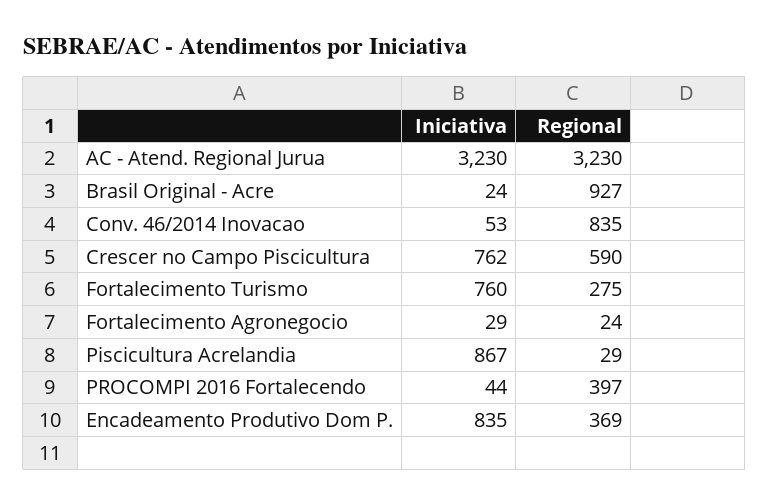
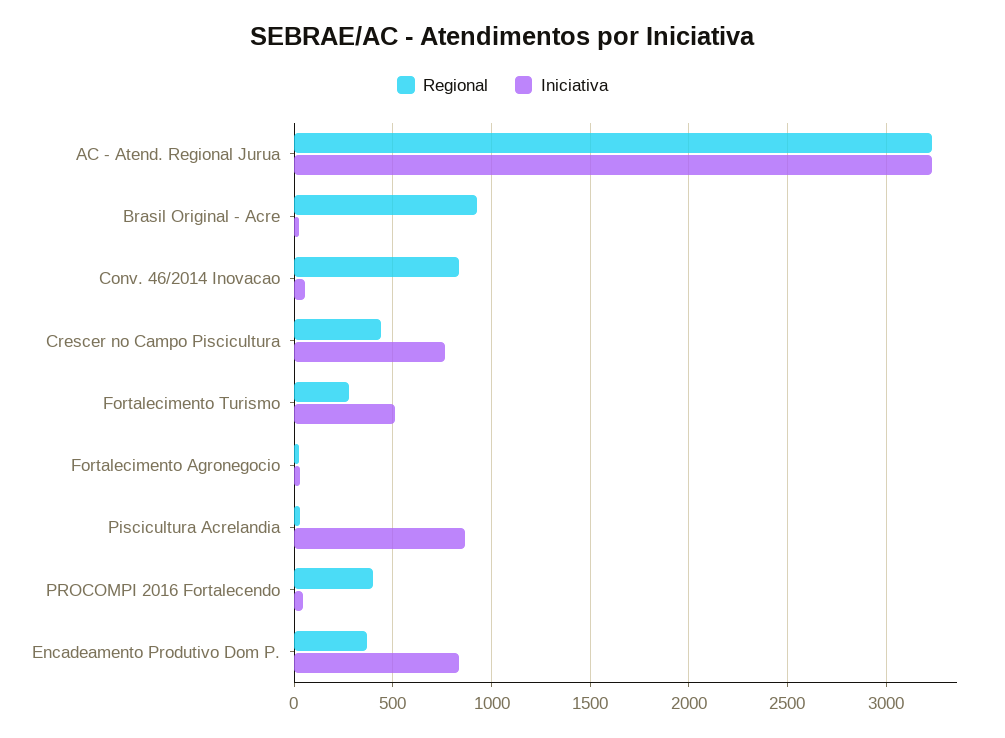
  {
    "Iniciativa": {
      "AC - Atend. Regional Jurua": 3230,
      "Brasil Original - Acre": 24,
      "Conv. 46/2014 Inovacao": 53,
      "Crescer no Campo Piscicultura": 762,
-     "Fortalecimento Turismo": 760,
+     "Fortalecimento Turismo": 500,
      "Fortalecimento Agronegocio": 29,
      "Piscicultura Acrelandia": 867,
      "PROCOMPI 2016 Fortalecendo": 44,
      "Encadeamento Produtivo Dom P.": 835
    },
    "Regional": {
      "AC - Atend. Regional Jurua": 3230,
      "Brasil Original - Acre": 927,
      "Conv. 46/2014 Inovacao": 835,
-     "Crescer no Campo Piscicultura": 590,
+     "Crescer no Campo Piscicultura": 450,
      "Fortalecimento Turismo": 275,
      "Fortalecimento Agronegocio": 24,
      "Piscicultura Acrelandia": 29,
      "PROCOMPI 2016 Fortalecendo": 397,
      "Encadeamento Produtivo Dom P.": 369
    }
  }

